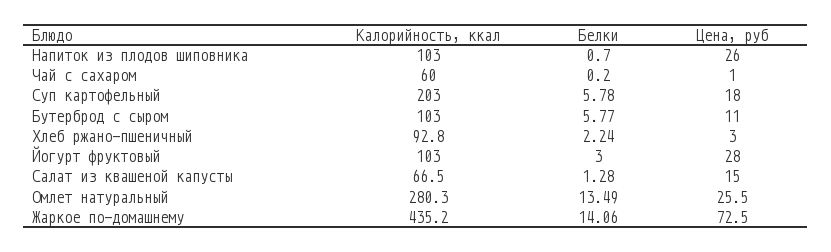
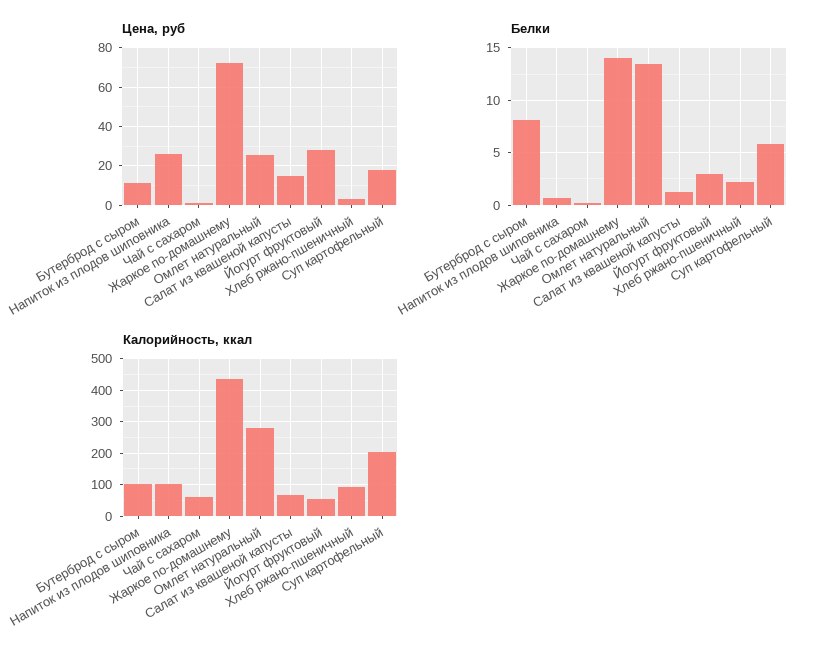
  {
    "Калорийность, ккал": {
      "Напиток из плодов шиповника": 103,
      "Чай с сахаром": 60,
      "Суп картофельный": 203,
      "Бутерброд с сыром": 103,
      "Хлеб ржано-пшеничный": 92.8,
-     "Йогурт фруктовый": 103,
+     "Йогурт фруктовый": 60,
      "Салат из квашеной капусты": 66.5,
      "Омлет натуральный": 280.3,
      "Жаркое по-домашнему": 435.2
    },
    "Белки": {
      "Напиток из плодов шиповника": 0.7,
      "Чай с сахаром": 0.2,
      "Суп картофельный": 5.78,
-     "Бутерброд с сыром": 5.77,
+     "Бутерброд с сыром": 8,
      "Хлеб ржано-пшеничный": 2.24,
      "Йогурт фруктовый": 3,
      "Салат из квашеной капусты": 1.28,
      "Омлет натуральный": 13.49,
      "Жаркое по-домашнему": 14.06
    },
    "Цена, руб": {
      "Напиток из плодов шиповника": 26,
      "Чай с сахаром": 1,
      "Суп картофельный": 18,
      "Бутерброд с сыром": 11,
      "Хлеб ржано-пшеничный": 3,
      "Йогурт фруктовый": 28,
      "Салат из квашеной капусты": 15,
      "Омлет натуральный": 25.5,
      "Жаркое по-домашнему": 72.5
    }
  }

